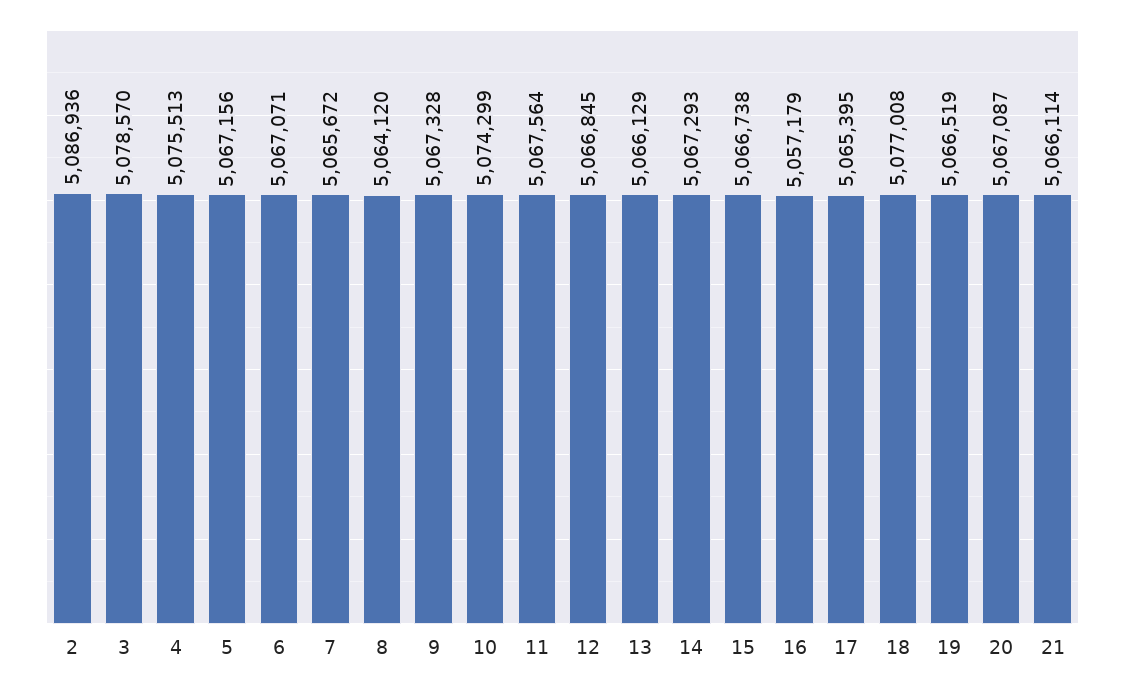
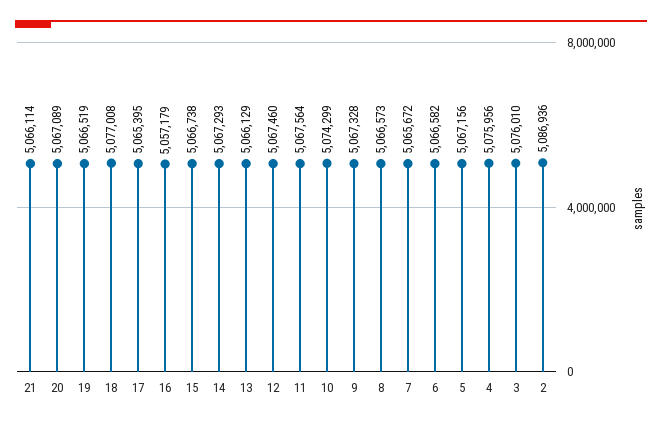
  {
    "2": 5086936,
-   "3": 5078570,
+   "3": 5076010,
-   "4": 5075513,
+   "4": 5075956,
    "5": 5067156,
-   "6": 5067071,
+   "6": 5066582,
    "7": 5065672,
-   "8": 5064120,
+   "8": 5066573,
    "9": 5067328,
    "10": 5074299,
    "11": 5067564,
-   "12": 5066845,
+   "12": 5067460,
    "13": 5066129,
    "14": 5067293,
    "15": 5066738,
    "16": 5057179,
    "17": 5065395,
    "18": 5077008,
    "19": 5066519,
-   "20": 5067087,
+   "20": 5067089,
    "21": 5066114
  }

